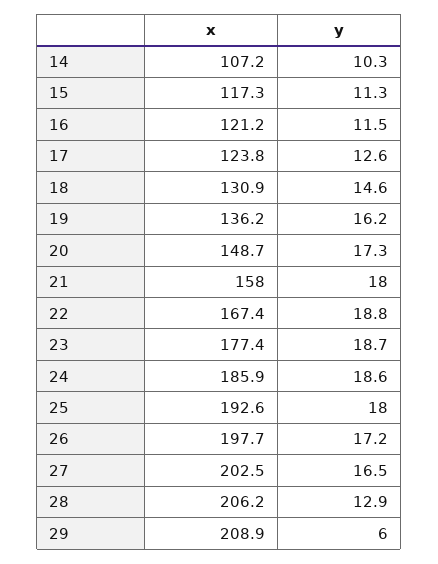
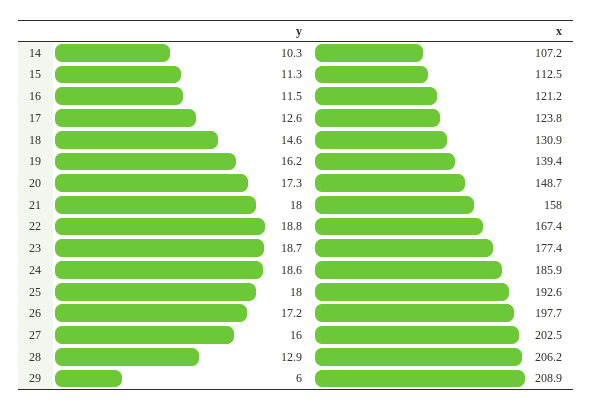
  {
    "x": {
      "14": 107.2,
-     "15": 117.3,
+     "15": 112.5,
      "16": 121.2,
      "17": 123.8,
      "18": 130.9,
-     "19": 136.2,
+     "19": 139.4,
      "20": 148.7,
      "21": 158,
      "22": 167.4,
      "23": 177.4,
      "24": 185.9,
      "25": 192.6,
      "26": 197.7,
      "27": 202.5,
      "28": 206.2,
      "29": 208.9
    },
    "y": {
      "14": 10.3,
      "15": 11.3,
      "16": 11.5,
      "17": 12.6,
      "18": 14.6,
      "19": 16.2,
      "20": 17.3,
      "21": 18,
      "22": 18.8,
      "23": 18.7,
      "24": 18.6,
      "25": 18,
      "26": 17.2,
-     "27": 16.5,
+     "27": 16,
      "28": 12.9,
      "29": 6
    }
  }

